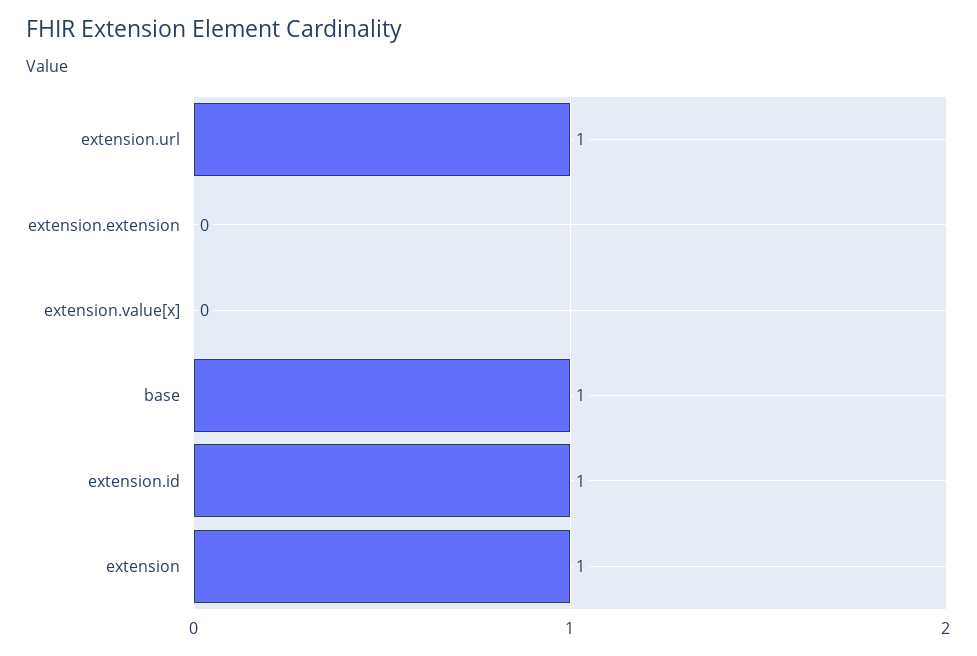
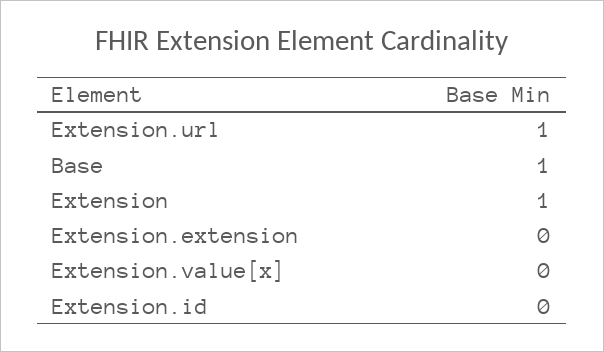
  {
    "extension.url": 1,
    "extension.extension": 0,
    "extension.value[x]": 0,
    "base": 1,
-   "extension.id": 1,
+   "extension.id": 0,
    "extension": 1
  }

